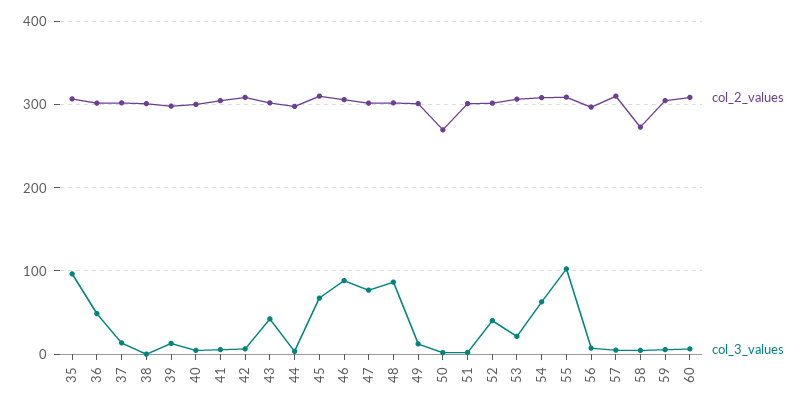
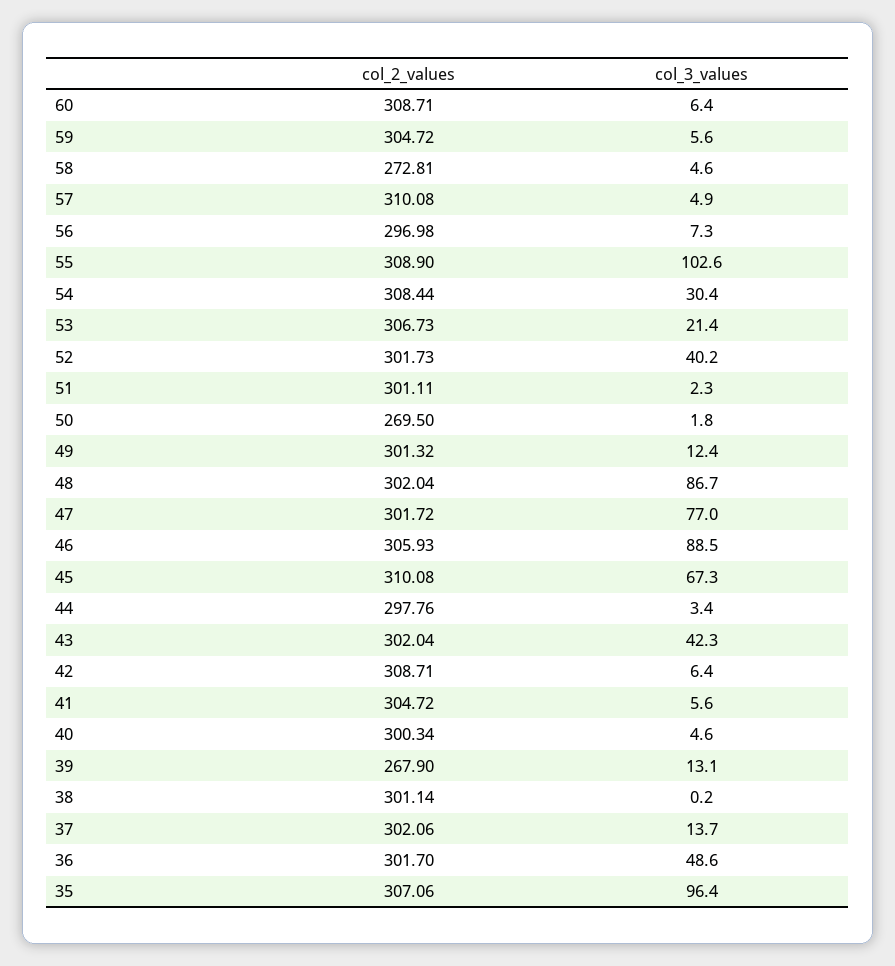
  {
    "col_2_values": {
      "35": 307.06,
      "36": 301.7,
      "37": 302.06,
      "38": 301.14,
-     "39": 300,
+     "39": 267.9,
      "40": 300.34,
      "41": 304.72,
      "42": 308.71,
      "43": 302.04,
      "44": 297.76,
      "45": 310.08,
      "46": 305.93,
      "47": 301.72,
      "48": 302.04,
      "49": 301.32,
      "50": 269.5,
      "51": 301.11,
      "52": 301.73,
      "53": 306.73,
      "54": 308.44,
      "55": 308.9,
      "56": 296.98,
      "57": 310.08,
      "58": 272.81,
      "59": 304.72,
      "60": 308.71
    },
    "col_3_values": {
      "35": 96.4,
      "36": 48.6,
      "37": 13.7,
      "38": 0.2,
      "39": 13.1,
      "40": 4.6,
      "41": 5.6,
      "42": 6.4,
      "43": 42.3,
      "44": 3.4,
      "45": 67.3,
      "46": 88.5,
      "47": 77,
      "48": 86.7,
      "49": 12.4,
      "50": 1.8,
      "51": 2.3,
      "52": 40.2,
      "53": 21.4,
-     "54": 60,
+     "54": 30.4,
      "55": 102.6,
      "56": 7.3,
      "57": 4.9,
      "58": 4.6,
      "59": 5.6,
      "60": 6.4
    }
  }

